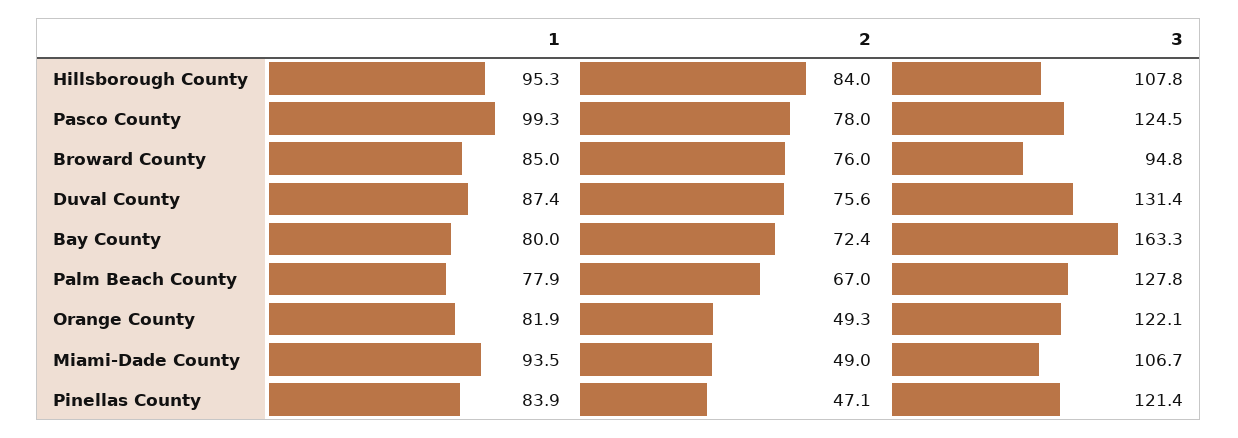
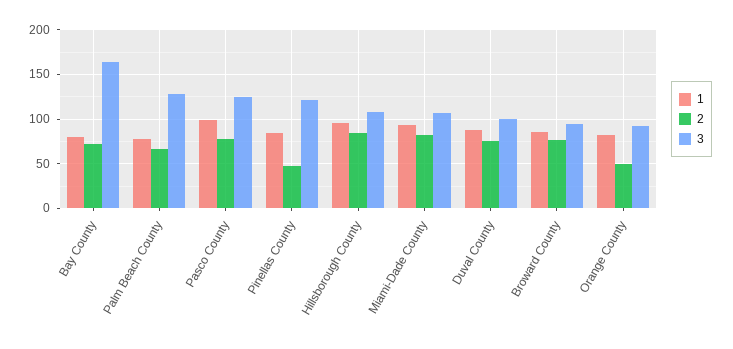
  {
    "1": {
      "Hillsborough County": 95.3,
      "Pasco County": 99.3,
      "Broward County": 85,
      "Duval County": 87.4,
      "Bay County": 80,
      "Palm Beach County": 77.9,
      "Orange County": 81.9,
      "Miami-Dade County": 93.5,
      "Pinellas County": 83.9
    },
    "2": {
      "Hillsborough County": 84,
      "Pasco County": 78,
      "Broward County": 76,
      "Duval County": 75.6,
      "Bay County": 72.4,
      "Palm Beach County": 67,
      "Orange County": 49.3,
-     "Miami-Dade County": 49,
+     "Miami-Dade County": 80,
      "Pinellas County": 47.1
    },
    "3": {
      "Hillsborough County": 107.8,
      "Pasco County": 124.5,
      "Broward County": 94.8,
-     "Duval County": 131.4,
+     "Duval County": 100,
      "Bay County": 163.3,
      "Palm Beach County": 127.8,
-     "Orange County": 122.1,
+     "Orange County": 90,
      "Miami-Dade County": 106.7,
      "Pinellas County": 121.4
    }
  }

